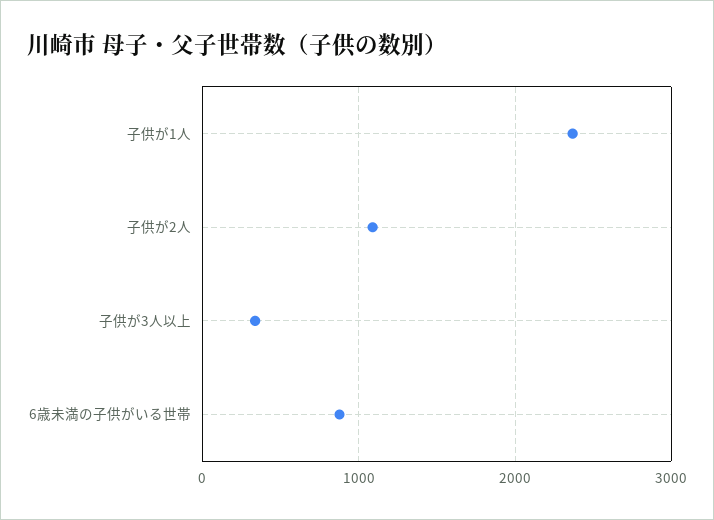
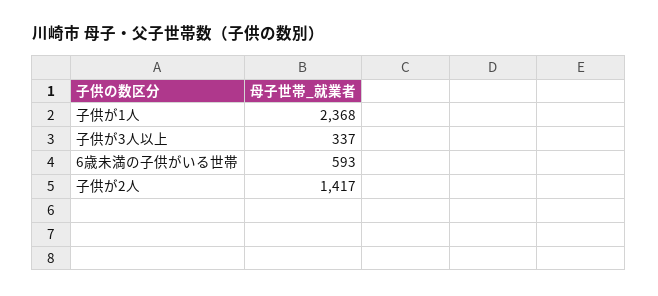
  {
    "子供が1人": 2368,
-   "子供が2人": 1100,
+   "子供が2人": 1417,
    "子供が3人以上": 337,
-   "6歳未満の子供がいる世帯": 900
+   "6歳未満の子供がいる世帯": 593
  }

